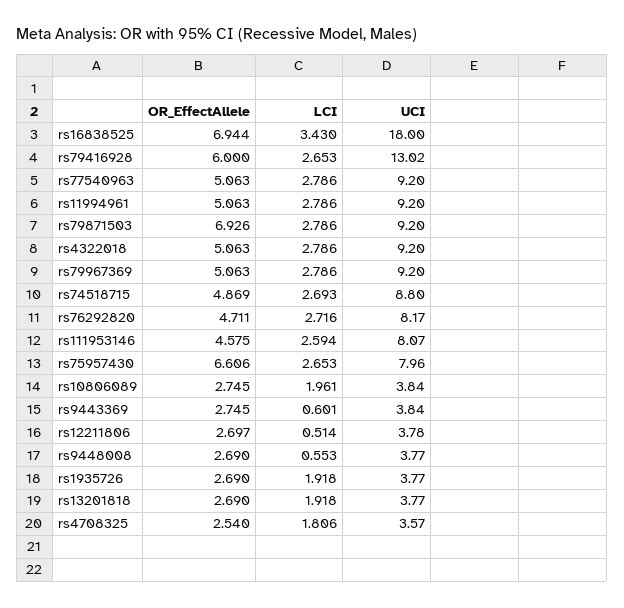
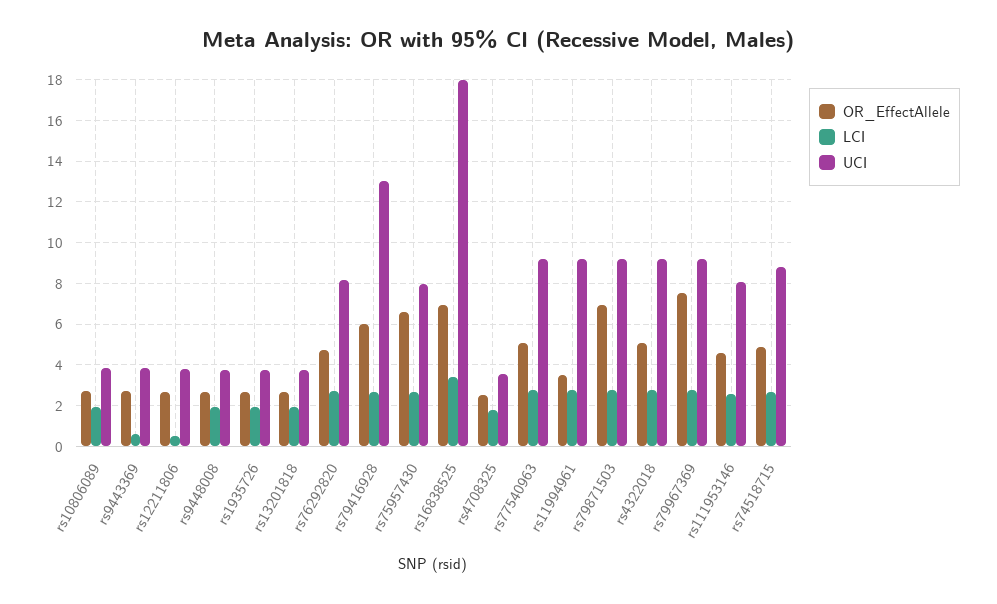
  {
    "OR_EffectAllele": {
      "rs16838525": 6.944,
      "rs79416928": 6,
      "rs77540963": 5.063,
-     "rs11994961": 5.063,
+     "rs11994961": 3.5,
      "rs79871503": 6.926,
      "rs4322018": 5.063,
-     "rs79967369": 5.063,
+     "rs79967369": 7.5,
      "rs74518715": 4.869,
      "rs76292820": 4.711,
      "rs111953146": 4.575,
      "rs75957430": 6.606,
      "rs10806089": 2.745,
      "rs9443369": 2.745,
      "rs12211806": 2.697,
      "rs9448008": 2.69,
      "rs1935726": 2.69,
      "rs13201818": 2.69,
      "rs4708325": 2.54
    },
    "LCI": {
      "rs16838525": 3.43,
      "rs79416928": 2.653,
      "rs77540963": 2.786,
      "rs11994961": 2.786,
      "rs79871503": 2.786,
      "rs4322018": 2.786,
      "rs79967369": 2.786,
      "rs74518715": 2.693,
      "rs76292820": 2.716,
      "rs111953146": 2.594,
      "rs75957430": 2.653,
      "rs10806089": 1.961,
      "rs9443369": 0.601,
      "rs12211806": 0.514,
-     "rs9448008": 0.553,
+     "rs9448008": 2,
      "rs1935726": 1.918,
      "rs13201818": 1.918,
      "rs4708325": 1.806
    },
    "UCI": {
      "rs16838525": 18,
      "rs79416928": 13.02,
      "rs77540963": 9.2,
      "rs11994961": 9.2,
      "rs79871503": 9.2,
      "rs4322018": 9.2,
      "rs79967369": 9.2,
      "rs74518715": 8.8,
      "rs76292820": 8.17,
      "rs111953146": 8.07,
      "rs75957430": 7.96,
      "rs10806089": 3.84,
      "rs9443369": 3.84,
      "rs12211806": 3.78,
      "rs9448008": 3.77,
      "rs1935726": 3.77,
      "rs13201818": 3.77,
      "rs4708325": 3.57
    }
  }

